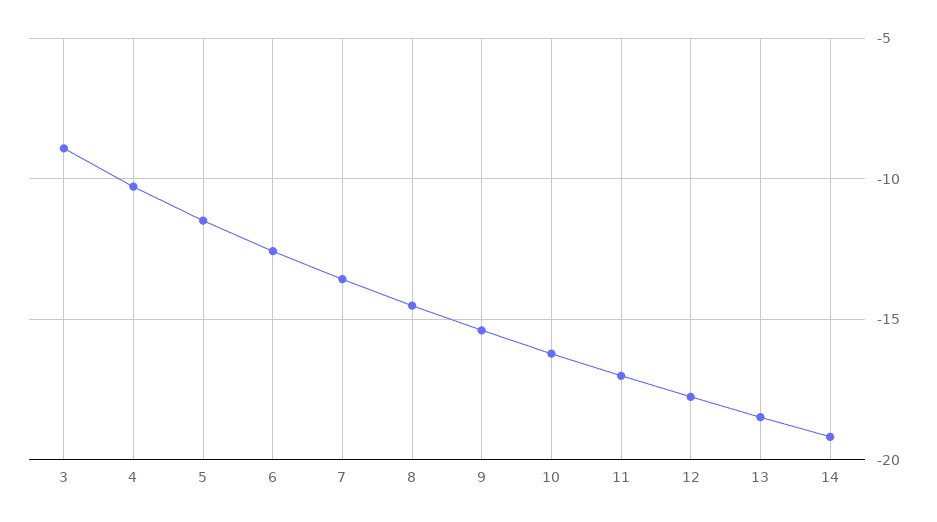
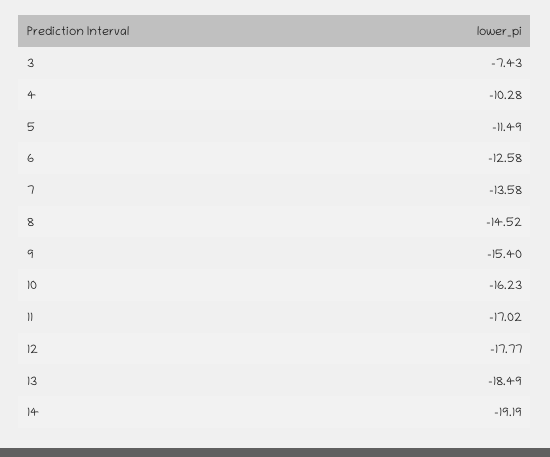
  {
-   "3": -9,
+   "3": -7.43,
    "4": -10.28,
    "5": -11.49,
    "6": -12.58,
    "7": -13.58,
    "8": -14.52,
    "9": -15.4,
    "10": -16.23,
    "11": -17.02,
    "12": -17.77,
    "13": -18.49,
    "14": -19.19
  }

